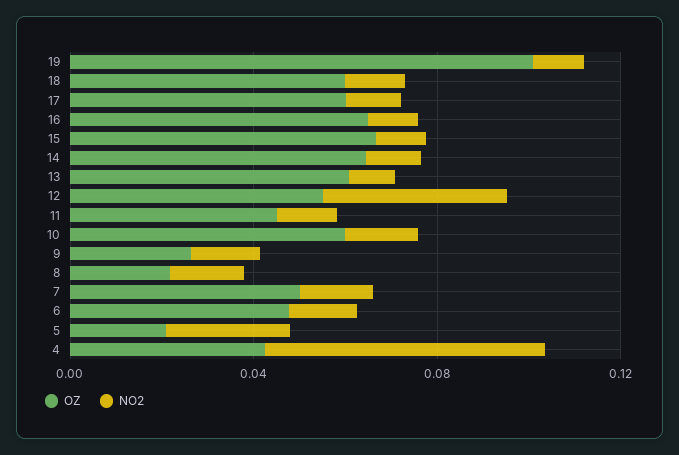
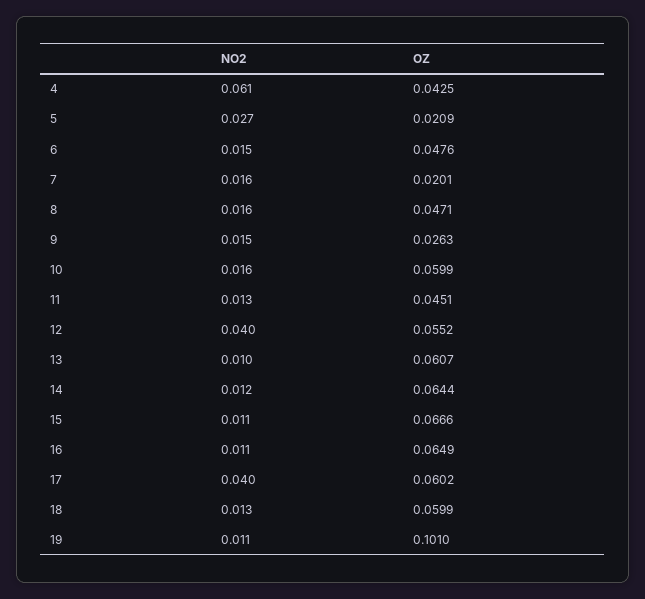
  {
    "OZ": {
      "19": 0.101,
      "18": 0.0599,
      "17": 0.0602,
      "16": 0.0649,
      "15": 0.0666,
      "14": 0.0644,
      "13": 0.0607,
      "12": 0.0552,
      "11": 0.0451,
      "10": 0.0599,
      "9": 0.0263,
-     "8": 0.02,
+     "8": 0.0471,
-     "7": 0.05,
+     "7": 0.0201,
      "6": 0.0476,
      "5": 0.0209,
      "4": 0.0425
    },
    "NO2": {
      "19": 0.011,
      "18": 0.013,
-     "17": 0.01,
+     "17": 0.04,
      "16": 0.011,
      "15": 0.011,
      "14": 0.012,
      "13": 0.01,
      "12": 0.04,
      "11": 0.013,
      "10": 0.016,
      "9": 0.015,
      "8": 0.016,
      "7": 0.016,
      "6": 0.015,
      "5": 0.027,
      "4": 0.061
    }
  }

